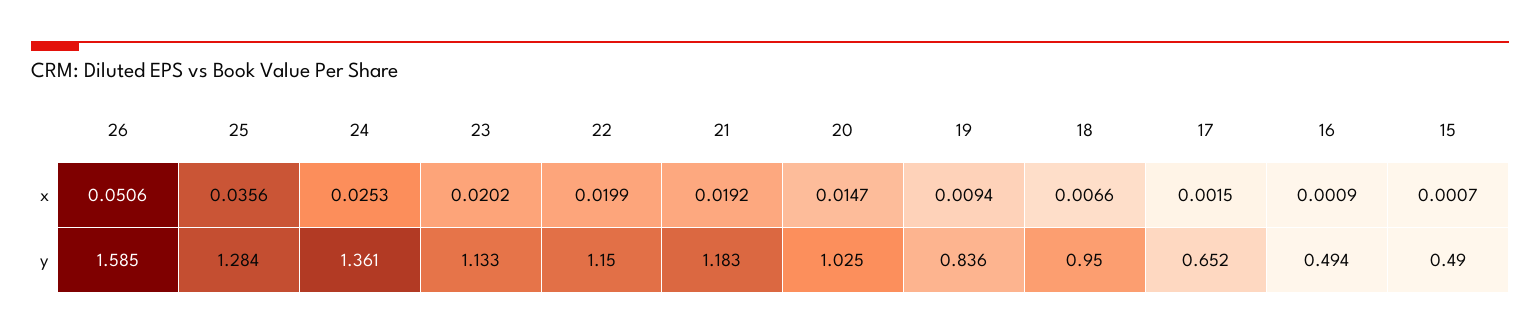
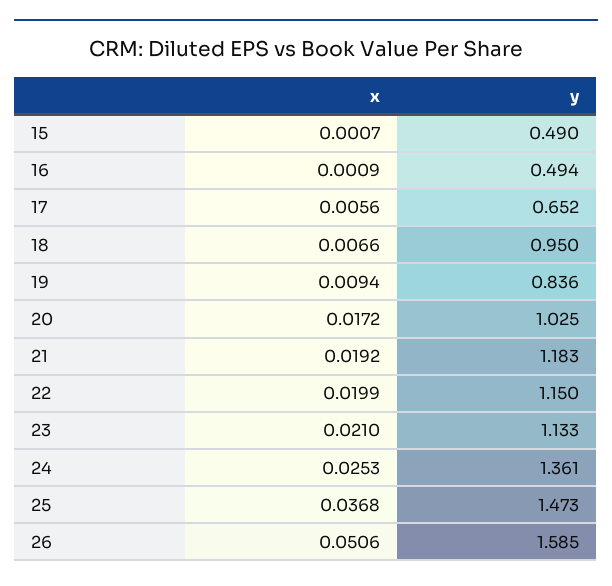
  {
    "26": {
      "x": 0.0506,
      "y": 1.585
    },
    "25": {
-     "x": 0.0356,
+     "x": 0.0368,
-     "y": 1.284
+     "y": 1.473
    },
    "24": {
      "x": 0.0253,
      "y": 1.361
    },
    "23": {
-     "x": 0.0202,
+     "x": 0.021,
      "y": 1.133
    },
    "22": {
      "x": 0.0199,
      "y": 1.15
    },
    "21": {
      "x": 0.0192,
      "y": 1.183
    },
    "20": {
-     "x": 0.0147,
+     "x": 0.0172,
      "y": 1.025
    },
    "19": {
      "x": 0.0094,
      "y": 0.836
    },
    "18": {
      "x": 0.0066,
      "y": 0.95
    },
    "17": {
-     "x": 0.0015,
+     "x": 0.0056,
      "y": 0.652
    },
    "16": {
      "x": 0.0009,
      "y": 0.494
    },
    "15": {
      "x": 0.0007,
      "y": 0.49
    }
  }

